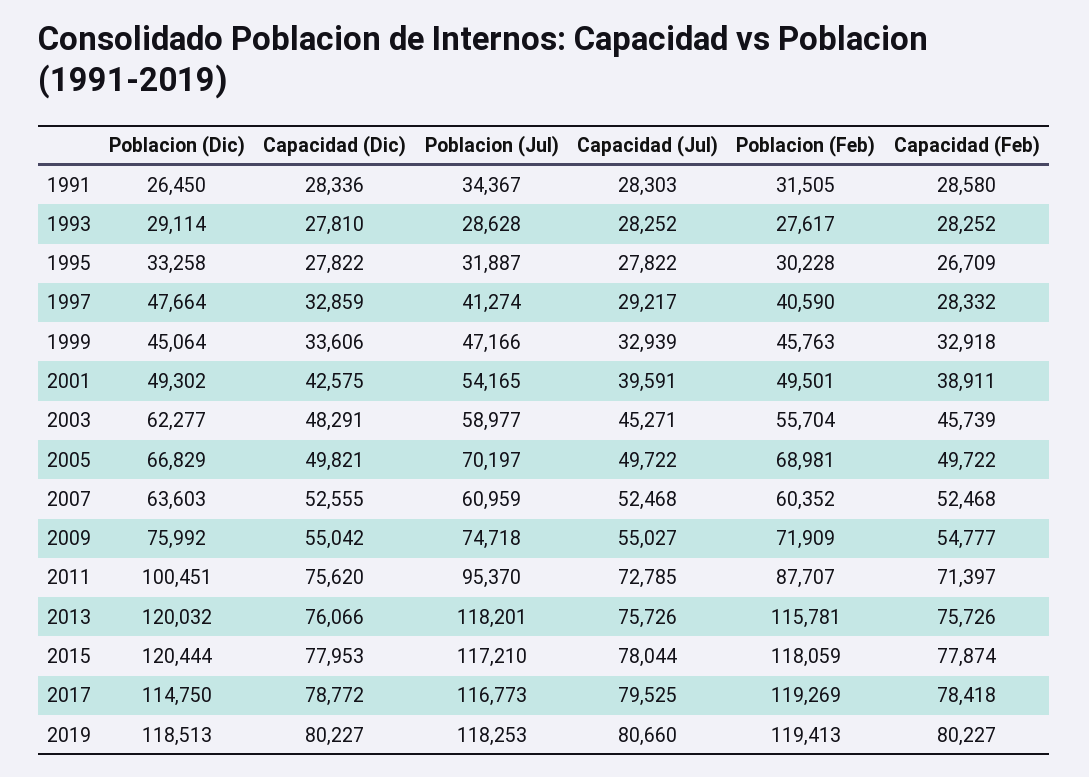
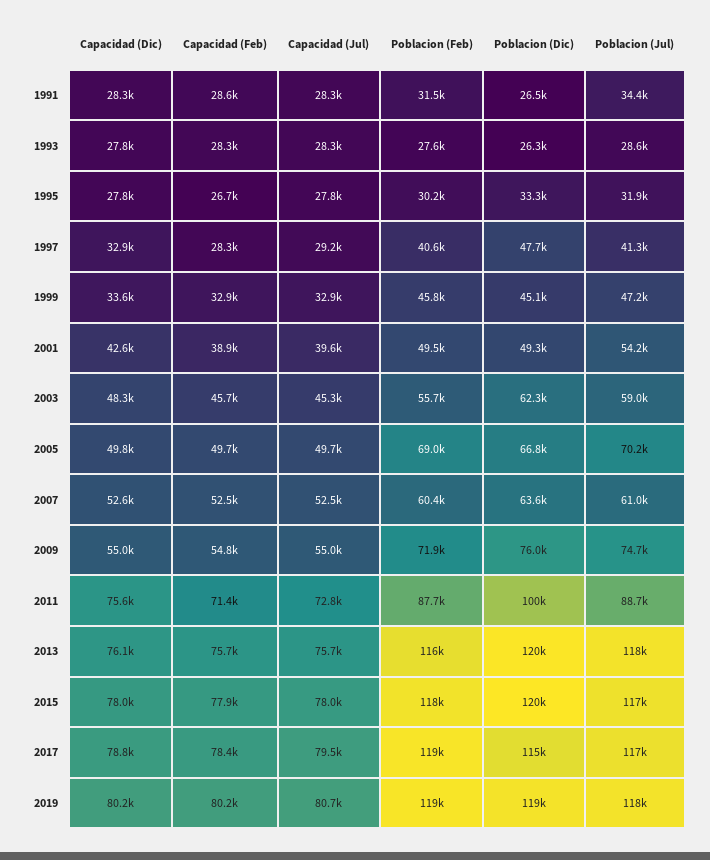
  {
    "Poblacion (Dic)": {
      "1991": 26450,
-     "1993": 29114,
+     "1993": 26300,
      "1995": 33258,
      "1997": 47664,
      "1999": 45064,
      "2001": 49302,
      "2003": 62277,
      "2005": 66829,
      "2007": 63603,
      "2009": 75992,
      "2011": 100451,
      "2013": 120032,
      "2015": 120444,
      "2017": 114750,
      "2019": 118513
    },
    "Capacidad (Dic)": {
      "1991": 28336,
      "1993": 27810,
      "1995": 27822,
      "1997": 32859,
      "1999": 33606,
      "2001": 42575,
      "2003": 48291,
      "2005": 49821,
      "2007": 52555,
      "2009": 55042,
      "2011": 75620,
      "2013": 76066,
      "2015": 77953,
      "2017": 78772,
      "2019": 80227
    },
    "Poblacion (Jul)": {
      "1991": 34367,
      "1993": 28628,
      "1995": 31887,
      "1997": 41274,
      "1999": 47166,
      "2001": 54165,
      "2003": 58977,
      "2005": 70197,
      "2007": 60959,
      "2009": 74718,
-     "2011": 95370,
+     "2011": 88700,
      "2013": 118201,
      "2015": 117210,
      "2017": 116773,
      "2019": 118253
    },
    "Capacidad (Jul)": {
      "1991": 28303,
      "1993": 28252,
      "1995": 27822,
      "1997": 29217,
      "1999": 32939,
      "2001": 39591,
      "2003": 45271,
      "2005": 49722,
      "2007": 52468,
      "2009": 55027,
      "2011": 72785,
      "2013": 75726,
      "2015": 78044,
      "2017": 79525,
      "2019": 80660
    },
    "Poblacion (Feb)": {
      "1991": 31505,
      "1993": 27617,
      "1995": 30228,
      "1997": 40590,
      "1999": 45763,
      "2001": 49501,
      "2003": 55704,
      "2005": 68981,
      "2007": 60352,
      "2009": 71909,
      "2011": 87707,
      "2013": 115781,
      "2015": 118059,
      "2017": 119269,
      "2019": 119413
    },
    "Capacidad (Feb)": {
      "1991": 28580,
      "1993": 28252,
      "1995": 26709,
      "1997": 28332,
      "1999": 32918,
      "2001": 38911,
      "2003": 45739,
      "2005": 49722,
      "2007": 52468,
      "2009": 54777,
      "2011": 71397,
      "2013": 75726,
      "2015": 77874,
      "2017": 78418,
      "2019": 80227
    }
  }

